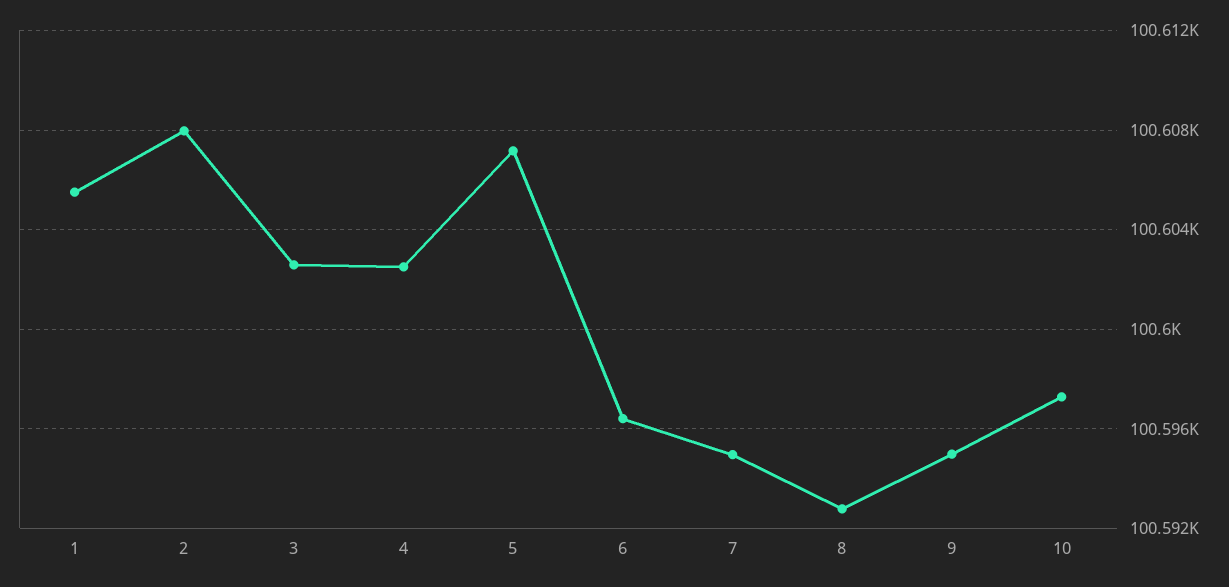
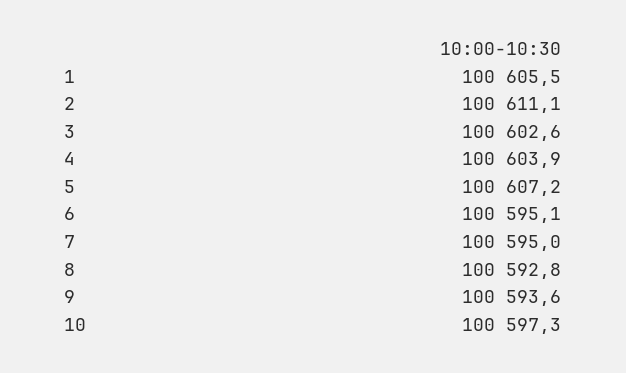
  {
    "1": 100605.5,
-   "2": 100608,
+   "2": 100611.1,
    "3": 100602.6,
-   "4": 100602.5,
+   "4": 100603.9,
    "5": 100607.2,
-   "6": 100596.5,
+   "6": 100595.1,
    "7": 100595,
    "8": 100592.8,
-   "9": 100595,
+   "9": 100593.6,
    "10": 100597.3
  }

